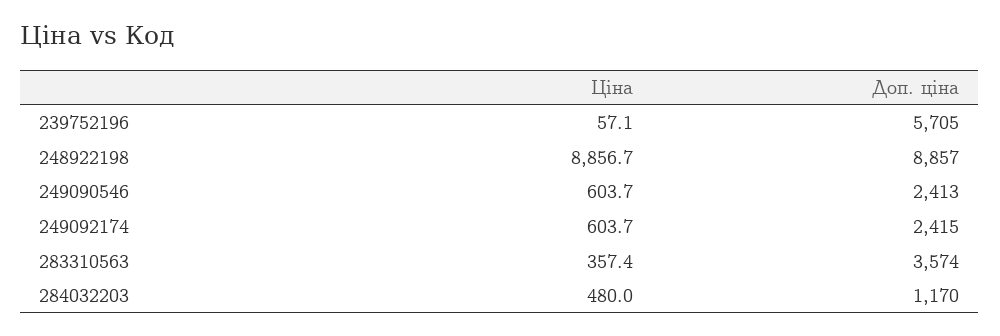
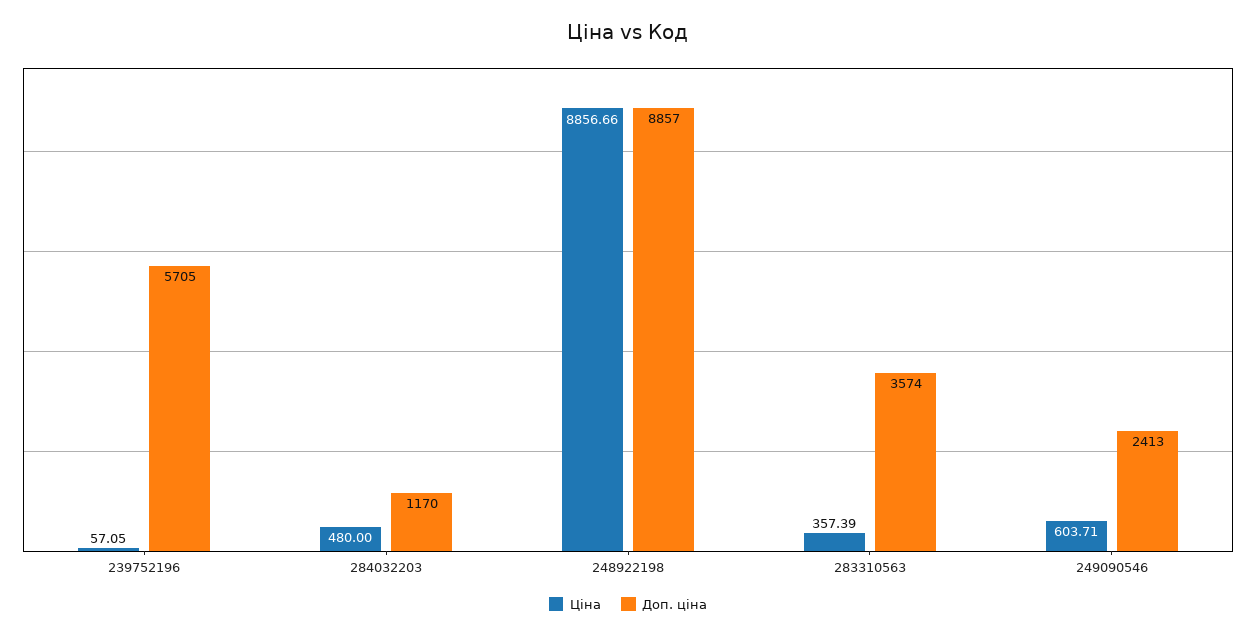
  {
    "Ціна": {
      "239752196": 57.05,
      "248922198": 8856.66,
      "249090546": 603.71,
-     "249092174": 603.7,
      "283310563": 357.39,
      "284032203": 480
    },
    "Доп. ціна": {
      "239752196": 5705,
      "248922198": 8857,
      "249090546": 2413,
-     "249092174": 2415,
      "283310563": 3574,
      "284032203": 1170
    }
  }

